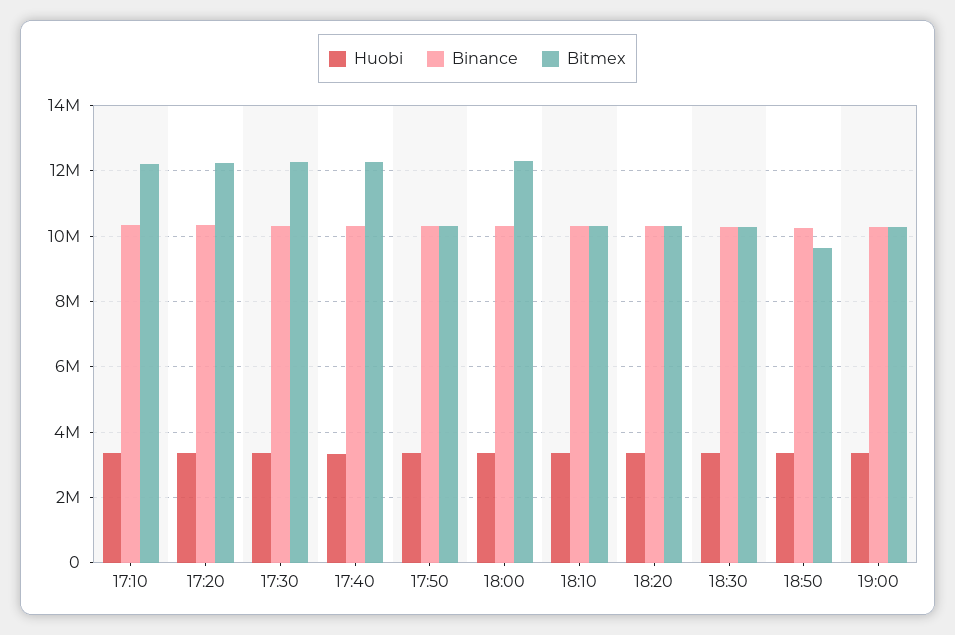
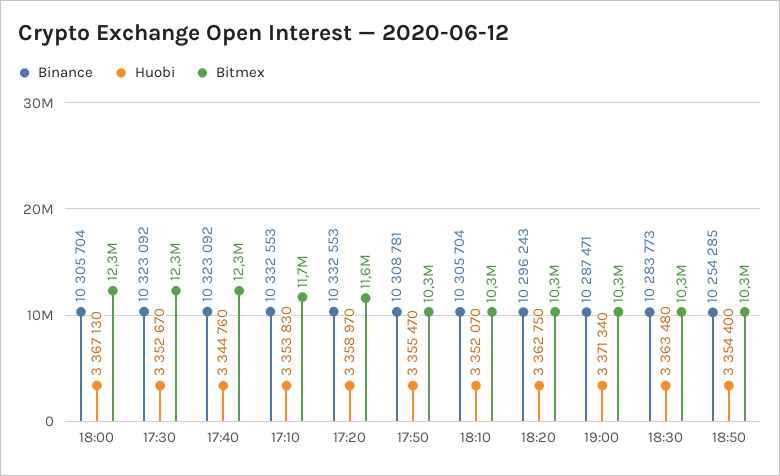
  {
    "Huobi": {
      "17:10": 3353830,
      "17:20": 3358970,
      "17:30": 3352670,
      "17:40": 3344760,
      "17:50": 3355470,
      "18:00": 3367130,
      "18:10": 3352070,
      "18:20": 3362750,
      "18:30": 3363480,
      "18:50": 3354400,
      "19:00": 3371340
    },
    "Binance": {
      "17:10": 10332553,
      "17:20": 10332553,
      "17:30": 10323092,
      "17:40": 10323092,
      "17:50": 10308781,
      "18:00": 10305704,
      "18:10": 10305704,
      "18:20": 10296243,
      "18:30": 10283773,
      "18:50": 10254285,
      "19:00": 10287471
    },
    "Bitmex": {
-     "17:10": 12200000,
+     "17:10": 11700000,
-     "17:20": 12200000,
+     "17:20": 11600000,
      "17:30": 12300000,
      "17:40": 12300000,
      "17:50": 10300000,
      "18:00": 12300000,
      "18:10": 10300000,
      "18:20": 10300000,
      "18:30": 10300000,
-     "18:50": 9600000,
+     "18:50": 10300000,
      "19:00": 10300000
    }
  }

